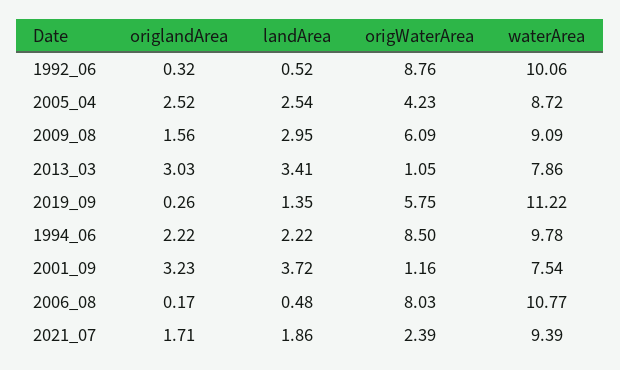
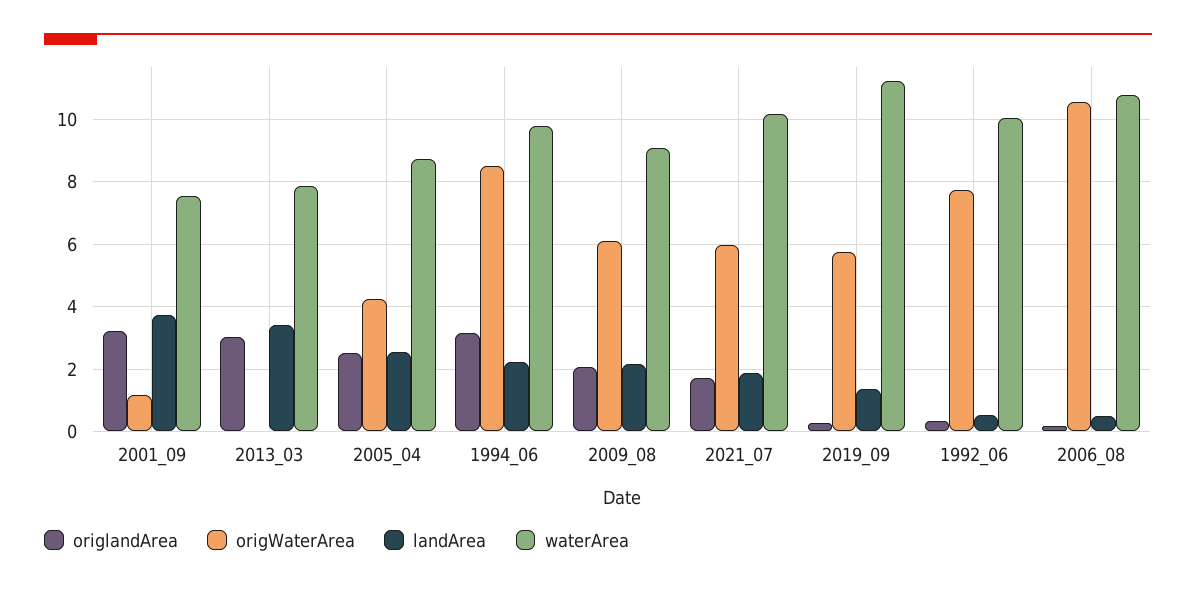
  {
    "origlandArea": {
      "1992_06": 0.32,
      "2005_04": 2.52,
-     "2009_08": 1.56,
+     "2009_08": 2,
      "2013_03": 3.03,
      "2019_09": 0.26,
-     "1994_06": 2.22,
+     "1994_06": 3.2,
      "2001_09": 3.23,
      "2006_08": 0.17,
      "2021_07": 1.71
    },
    "landArea": {
      "1992_06": 0.52,
      "2005_04": 2.54,
-     "2009_08": 2.95,
+     "2009_08": 2.2,
      "2013_03": 3.41,
      "2019_09": 1.35,
      "1994_06": 2.22,
      "2001_09": 3.72,
      "2006_08": 0.48,
      "2021_07": 1.86
    },
    "origWaterArea": {
-     "1992_06": 8.76,
+     "1992_06": 7.8,
      "2005_04": 4.23,
      "2009_08": 6.09,
-     "2013_03": 1.05,
+     "2013_03": 0,
      "2019_09": 5.75,
      "1994_06": 8.5,
      "2001_09": 1.16,
-     "2006_08": 8.03,
+     "2006_08": 10.6,
-     "2021_07": 2.39
+     "2021_07": 6
    },
    "waterArea": {
      "1992_06": 10.06,
      "2005_04": 8.72,
      "2009_08": 9.09,
      "2013_03": 7.86,
      "2019_09": 11.22,
      "1994_06": 9.78,
      "2001_09": 7.54,
      "2006_08": 10.77,
-     "2021_07": 9.39
+     "2021_07": 10.2
    }
  }

